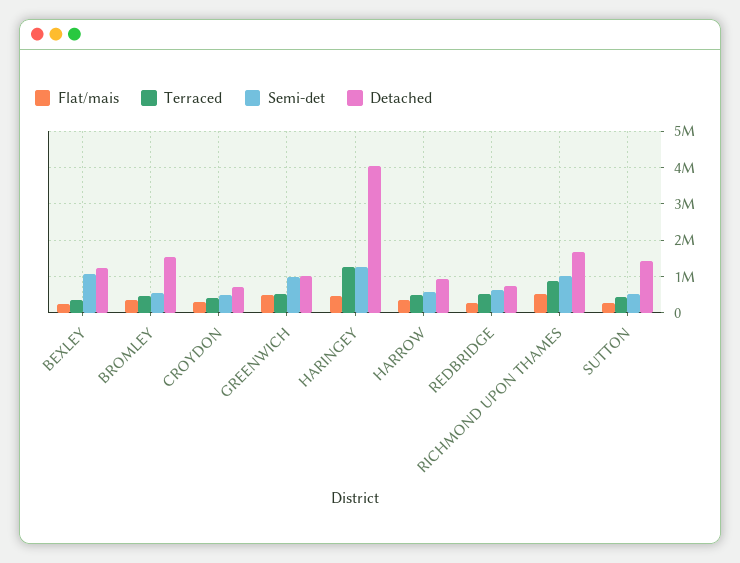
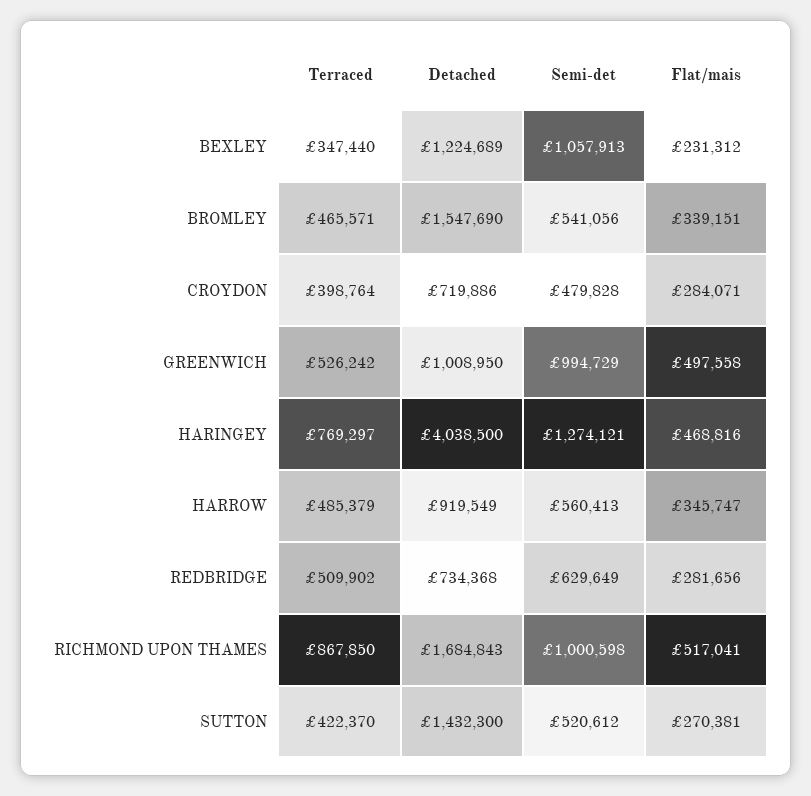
  {
    "Flat/mais": {
      "BEXLEY": 231312,
      "BROMLEY": 339151,
      "CROYDON": 284071,
      "GREENWICH": 497558,
      "HARINGEY": 468816,
      "HARROW": 345747,
      "REDBRIDGE": 281656,
      "RICHMOND UPON THAMES": 517041,
      "SUTTON": 270381
    },
    "Terraced": {
      "BEXLEY": 347440,
      "BROMLEY": 465571,
      "CROYDON": 398764,
      "GREENWICH": 526242,
-     "HARINGEY": 1200000,
+     "HARINGEY": 769297,
      "HARROW": 485379,
      "REDBRIDGE": 509902,
      "RICHMOND UPON THAMES": 867850,
      "SUTTON": 422370
    },
    "Semi-det": {
      "BEXLEY": 1057913,
      "BROMLEY": 541056,
      "CROYDON": 479828,
      "GREENWICH": 994729,
      "HARINGEY": 1274121,
      "HARROW": 560413,
      "REDBRIDGE": 629649,
      "RICHMOND UPON THAMES": 1000598,
      "SUTTON": 520612
    },
    "Detached": {
      "BEXLEY": 1224689,
      "BROMLEY": 1547690,
      "CROYDON": 719886,
      "GREENWICH": 1008950,
      "HARINGEY": 4038500,
      "HARROW": 919549,
      "REDBRIDGE": 734368,
      "RICHMOND UPON THAMES": 1684843,
      "SUTTON": 1432300
    }
  }

